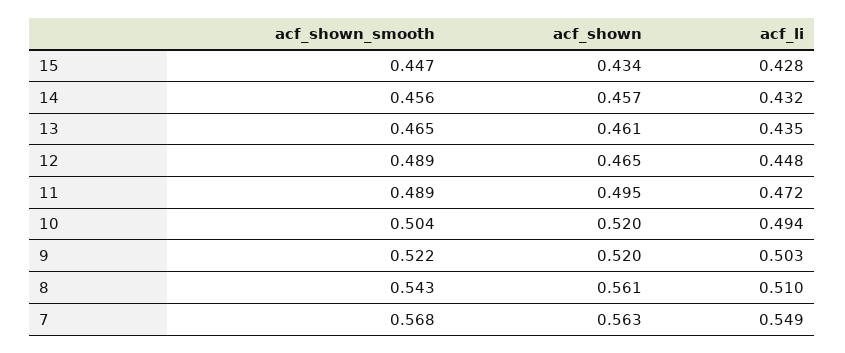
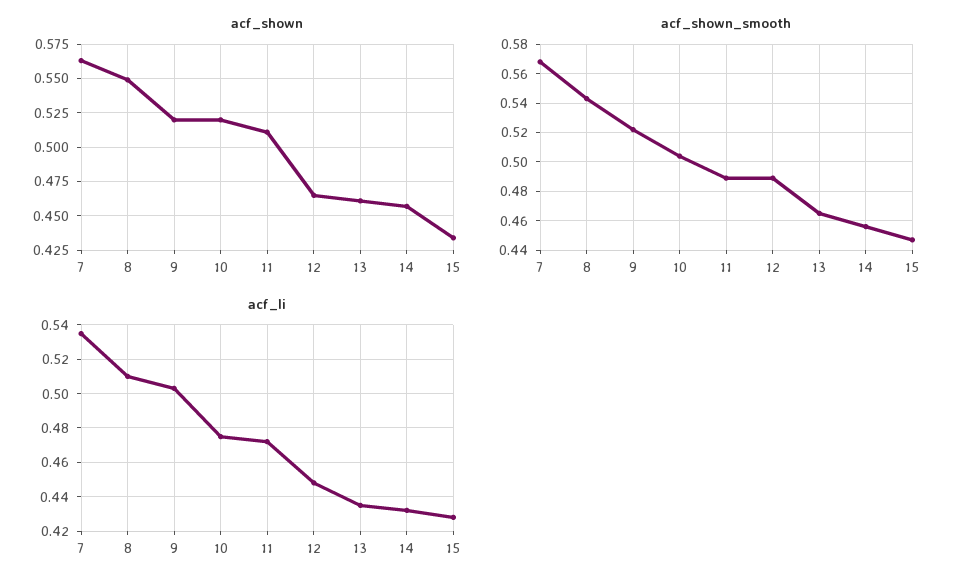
  {
    "acf_shown_smooth": {
      "15": 0.447,
      "14": 0.456,
      "13": 0.465,
      "12": 0.489,
      "11": 0.489,
      "10": 0.504,
      "9": 0.522,
      "8": 0.543,
      "7": 0.568
    },
    "acf_shown": {
      "15": 0.434,
      "14": 0.457,
      "13": 0.461,
      "12": 0.465,
-     "11": 0.495,
+     "11": 0.51,
      "10": 0.52,
      "9": 0.52,
-     "8": 0.561,
+     "8": 0.55,
      "7": 0.563
    },
    "acf_li": {
      "15": 0.428,
      "14": 0.432,
      "13": 0.435,
      "12": 0.448,
      "11": 0.472,
-     "10": 0.494,
+     "10": 0.475,
      "9": 0.503,
      "8": 0.51,
-     "7": 0.549
+     "7": 0.535
    }
  }

